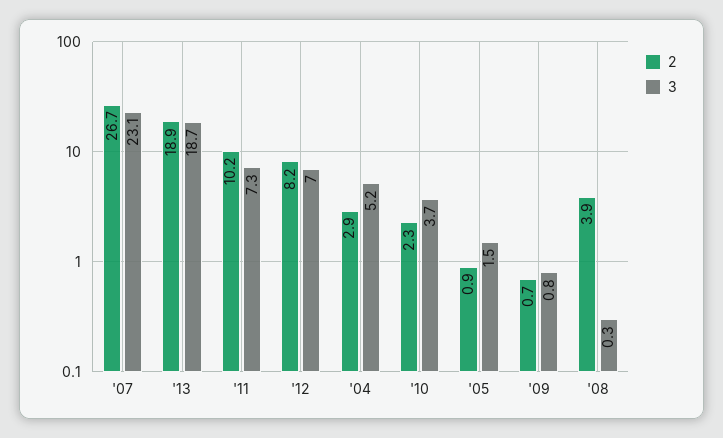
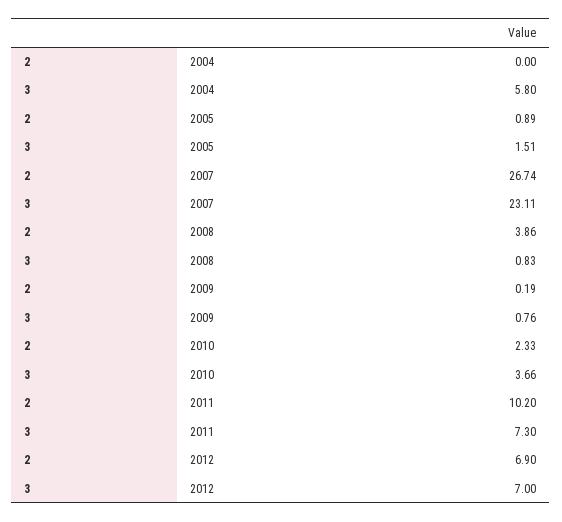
  {
    "2": {
      "'07": 26.74,
-     "'13": 18.9,
      "'11": 10.2,
-     "'12": 8.2,
+     "'12": 6.9,
-     "'04": 2.9,
+     "'04": 0,
      "'10": 2.33,
      "'05": 0.89,
-     "'09": 0.7,
+     "'09": 0.19,
      "'08": 3.86
    },
    "3": {
      "'07": 23.11,
-     "'13": 18.7,
      "'11": 7.3,
      "'12": 7,
-     "'04": 5.2,
+     "'04": 5.8,
      "'10": 3.66,
      "'05": 1.51,
      "'09": 0.76,
-     "'08": 0.3
+     "'08": 0.83
    }
  }

